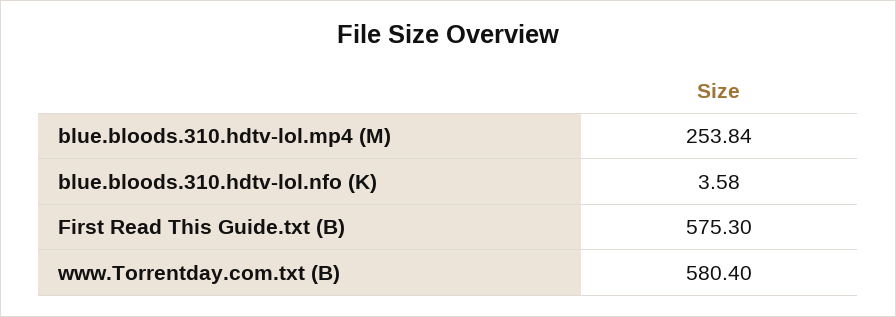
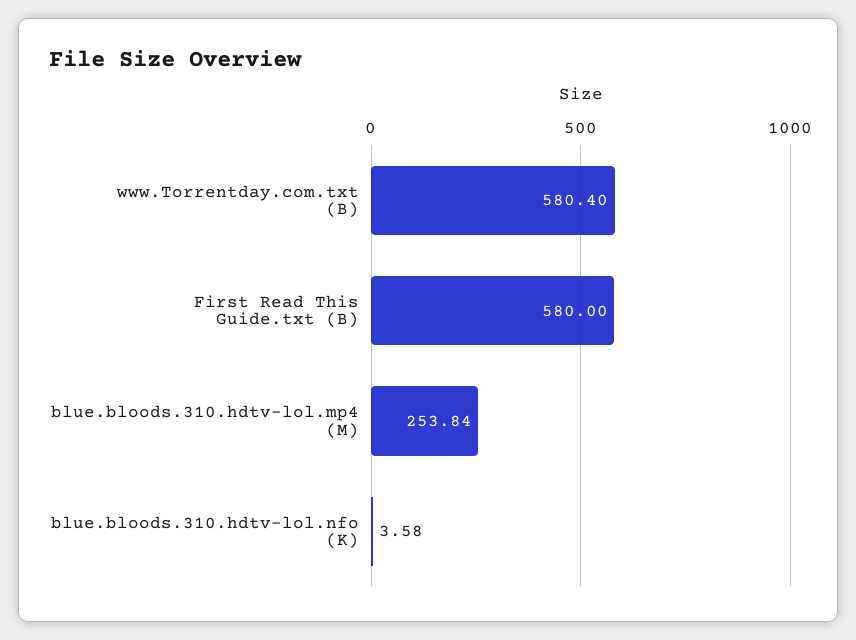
  {
    "blue.bloods.310.hdtv-lol.mp4 (M)": 253.84,
    "blue.bloods.310.hdtv-lol.nfo (K)": 3.58,
-   "First Read This Guide.txt (B)": 575.3,
+   "First Read This Guide.txt (B)": 580,
    "www.Torrentday.com.txt (B)": 580.4
  }

